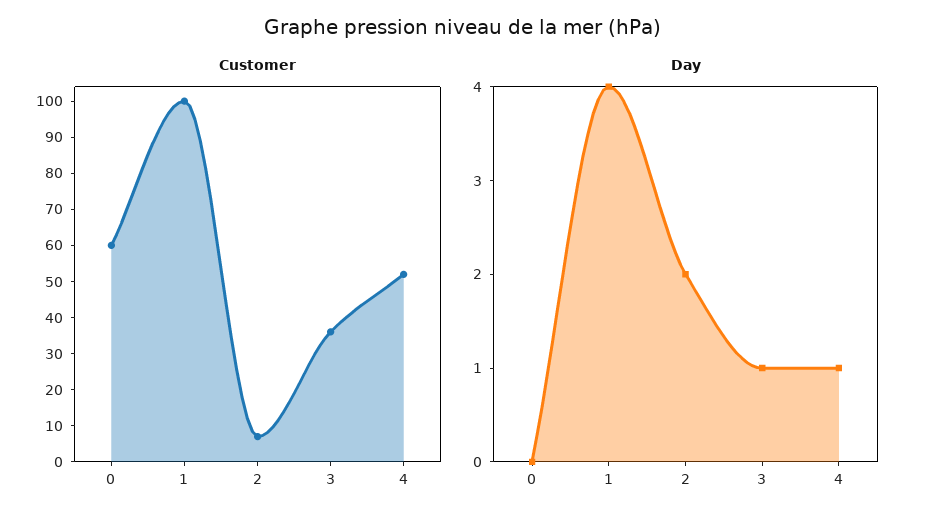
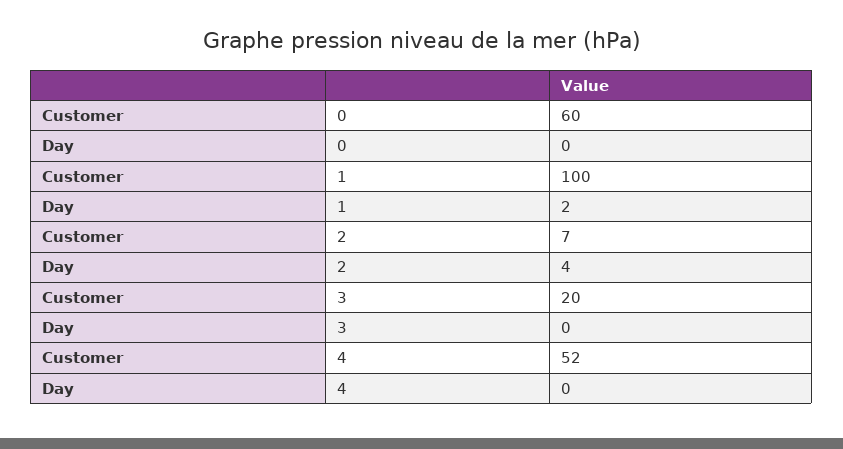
  {
    "Customer": {
      "0": 60,
      "1": 100,
      "2": 7,
-     "3": 35,
+     "3": 20,
      "4": 52
    },
    "Day": {
      "0": 0,
-     "1": 4,
+     "1": 2,
-     "2": 2,
+     "2": 4,
-     "3": 1,
+     "3": 0,
-     "4": 1
+     "4": 0
    }
  }

